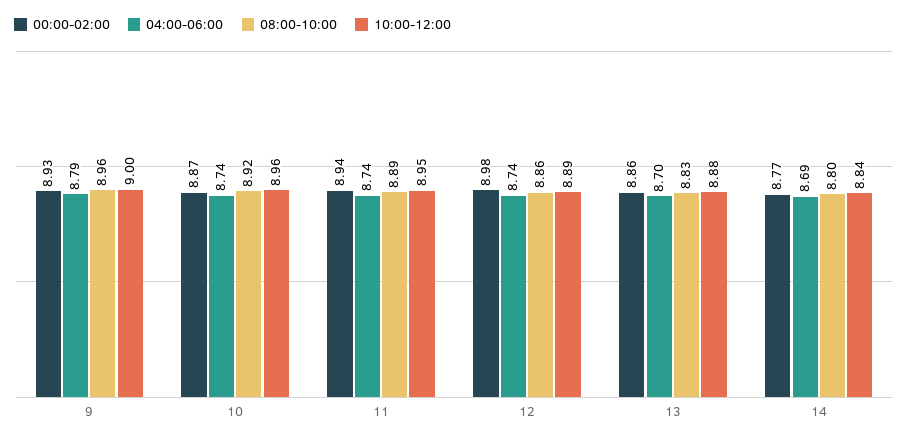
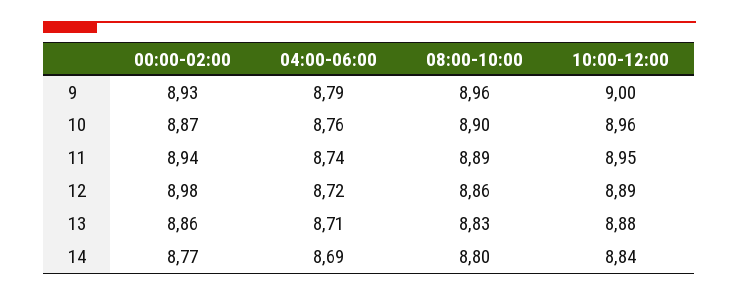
  {
    "00:00-02:00": {
      "9": 8.93,
      "10": 8.87,
      "11": 8.94,
      "12": 8.98,
      "13": 8.86,
      "14": 8.77
    },
    "04:00-06:00": {
      "9": 8.79,
-     "10": 8.74,
+     "10": 8.76,
      "11": 8.74,
-     "12": 8.74,
+     "12": 8.72,
-     "13": 8.7,
+     "13": 8.71,
      "14": 8.69
    },
    "08:00-10:00": {
      "9": 8.96,
-     "10": 8.92,
+     "10": 8.9,
      "11": 8.89,
      "12": 8.86,
      "13": 8.83,
      "14": 8.8
    },
    "10:00-12:00": {
      "9": 9,
      "10": 8.96,
      "11": 8.95,
      "12": 8.89,
      "13": 8.88,
      "14": 8.84
    }
  }

